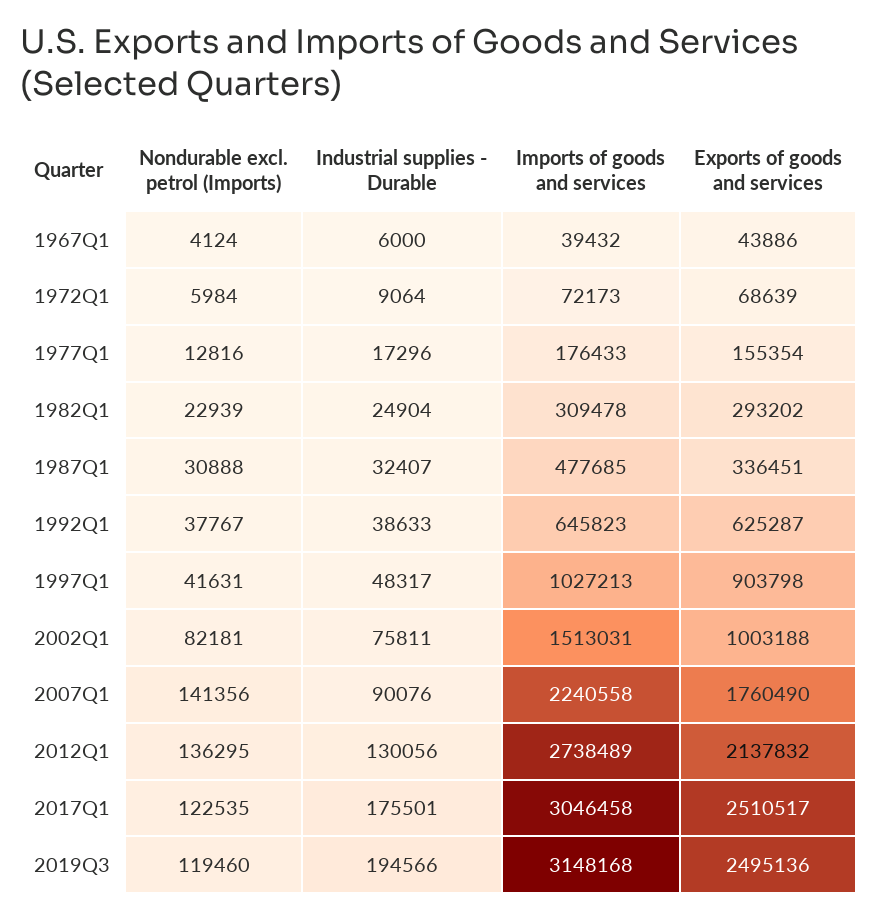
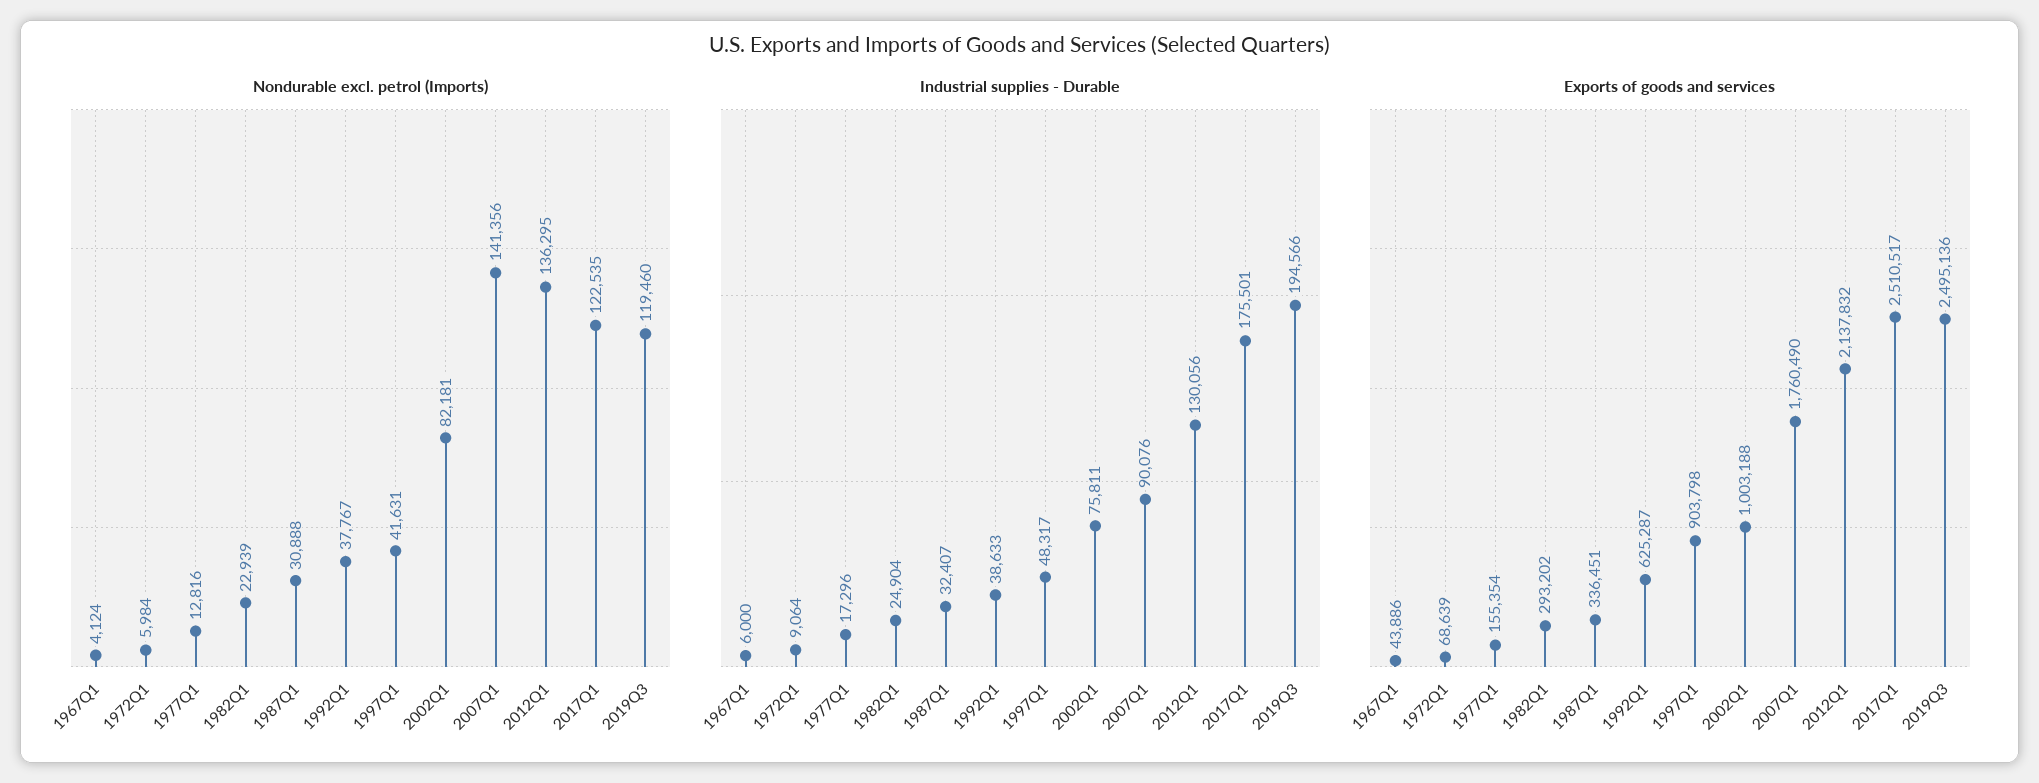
  {
    "Nondurable excl. petrol (Imports)": {
      "1967Q1": 4124,
      "1972Q1": 5984,
      "1977Q1": 12816,
      "1982Q1": 22939,
      "1987Q1": 30888,
      "1992Q1": 37767,
      "1997Q1": 41631,
      "2002Q1": 82181,
      "2007Q1": 141356,
      "2012Q1": 136295,
      "2017Q1": 122535,
      "2019Q3": 119460
    },
    "Industrial supplies - Durable": {
      "1967Q1": 6000,
      "1972Q1": 9064,
      "1977Q1": 17296,
      "1982Q1": 24904,
      "1987Q1": 32407,
      "1992Q1": 38633,
      "1997Q1": 48317,
      "2002Q1": 75811,
      "2007Q1": 90076,
      "2012Q1": 130056,
      "2017Q1": 175501,
      "2019Q3": 194566
    },
-   "Imports of goods and services": {
-     "1967Q1": 39432,
-     "1972Q1": 72173,
-     "1977Q1": 176433,
-     "1982Q1": 309478,
-     "1987Q1": 477685,
-     "1992Q1": 645823,
-     "1997Q1": 1027213,
-     "2002Q1": 1513031,
-     "2007Q1": 2240558,
-     "2012Q1": 2738489,
-     "2017Q1": 3046458,
-     "2019Q3": 3148168
-   },
    "Exports of goods and services": {
      "1967Q1": 43886,
      "1972Q1": 68639,
      "1977Q1": 155354,
      "1982Q1": 293202,
      "1987Q1": 336451,
      "1992Q1": 625287,
      "1997Q1": 903798,
      "2002Q1": 1003188,
      "2007Q1": 1760490,
      "2012Q1": 2137832,
      "2017Q1": 2510517,
      "2019Q3": 2495136
    }
  }

